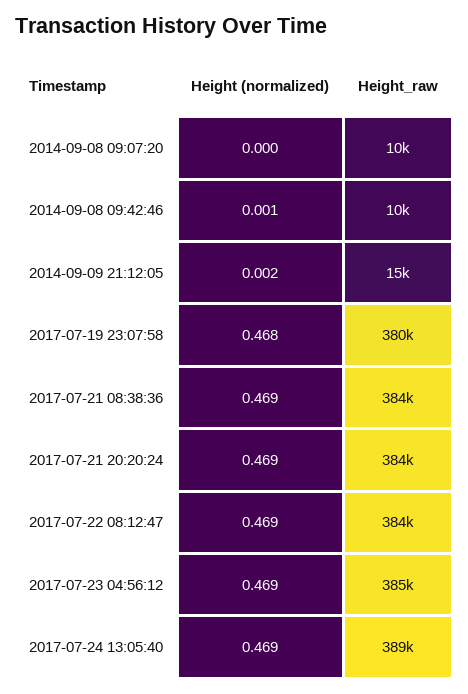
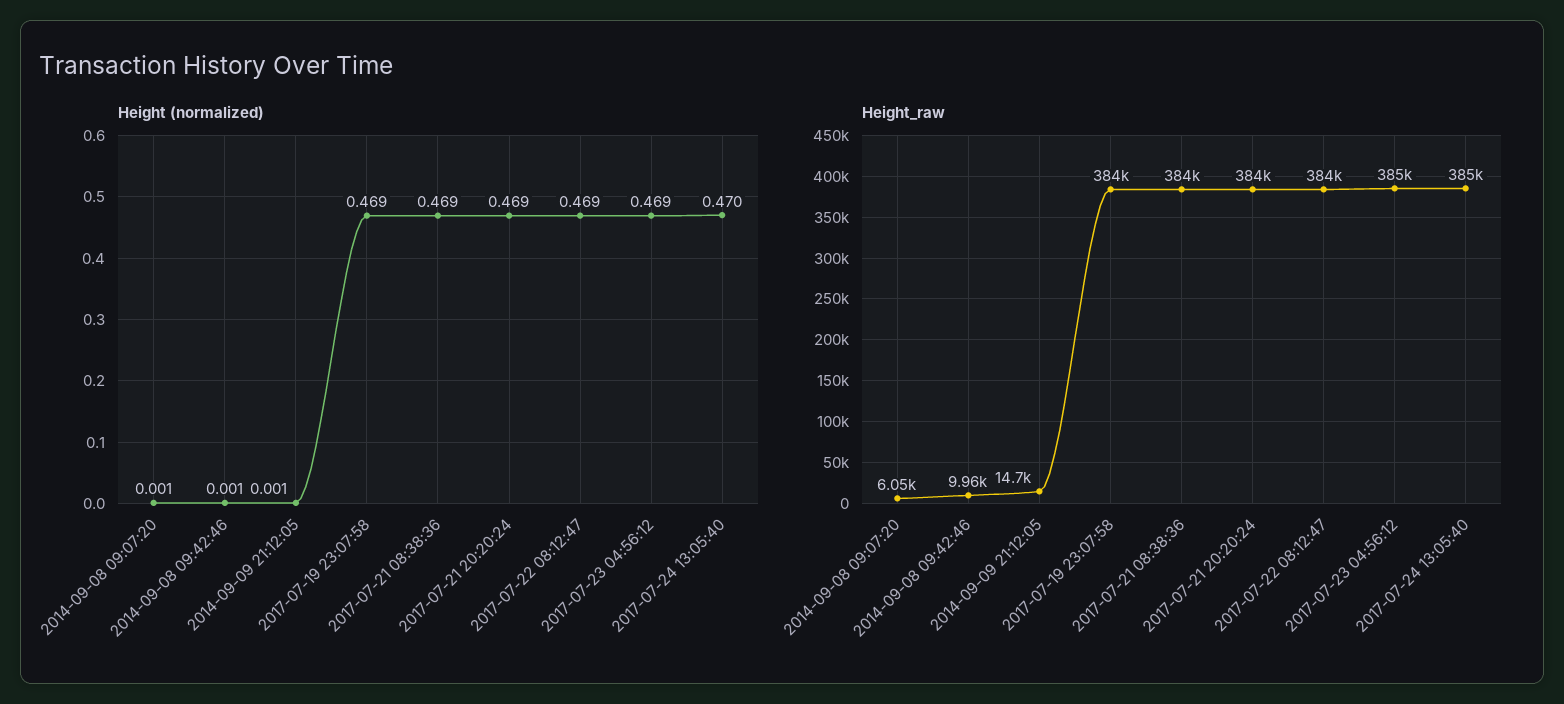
  {
    "Height (normalized)": {
-     "2014-09-08 09:07:20": 0,
+     "2014-09-08 09:07:20": 0.001,
      "2014-09-08 09:42:46": 0.001,
-     "2014-09-09 21:12:05": 0.002,
+     "2014-09-09 21:12:05": 0.001,
-     "2017-07-19 23:07:58": 0.468,
+     "2017-07-19 23:07:58": 0.469,
      "2017-07-21 08:38:36": 0.469,
      "2017-07-21 20:20:24": 0.469,
      "2017-07-22 08:12:47": 0.469,
      "2017-07-23 04:56:12": 0.469,
-     "2017-07-24 13:05:40": 0.469
+     "2017-07-24 13:05:40": 0.47
    },
    "Height_raw": {
-     "2014-09-08 09:07:20": 10000,
+     "2014-09-08 09:07:20": 6050,
      "2014-09-08 09:42:46": 9960,
      "2014-09-09 21:12:05": 14700,
-     "2017-07-19 23:07:58": 380000,
+     "2017-07-19 23:07:58": 384000,
      "2017-07-21 08:38:36": 384000,
      "2017-07-21 20:20:24": 384000,
      "2017-07-22 08:12:47": 384000,
      "2017-07-23 04:56:12": 385000,
-     "2017-07-24 13:05:40": 389000
+     "2017-07-24 13:05:40": 385000
    }
  }

